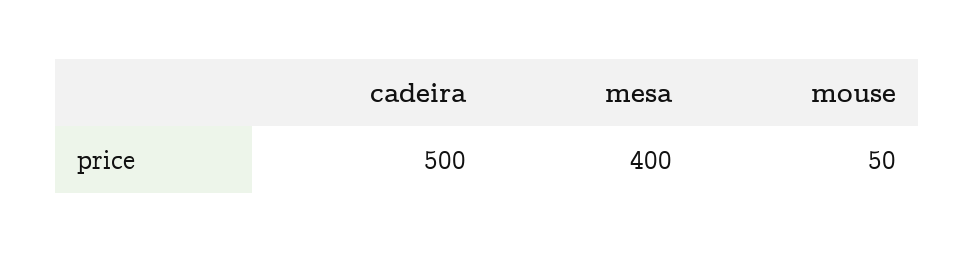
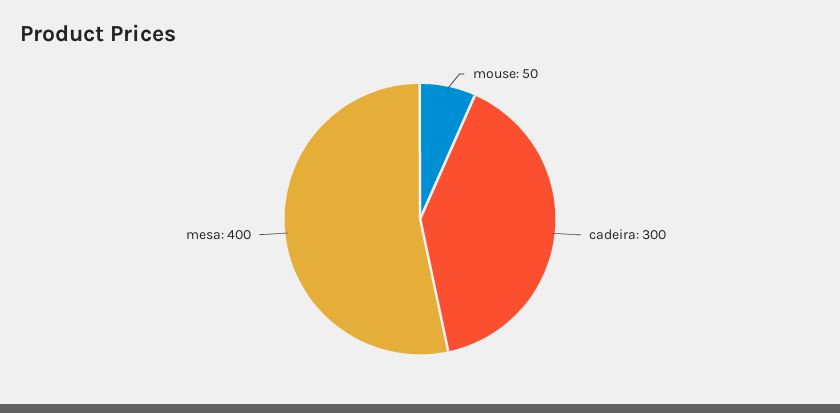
  {
-   "cadeira": 500,
+   "cadeira": 300,
    "mesa": 400,
    "mouse": 50
  }

